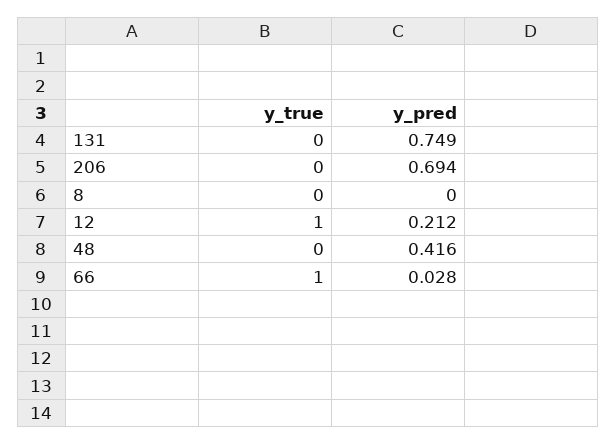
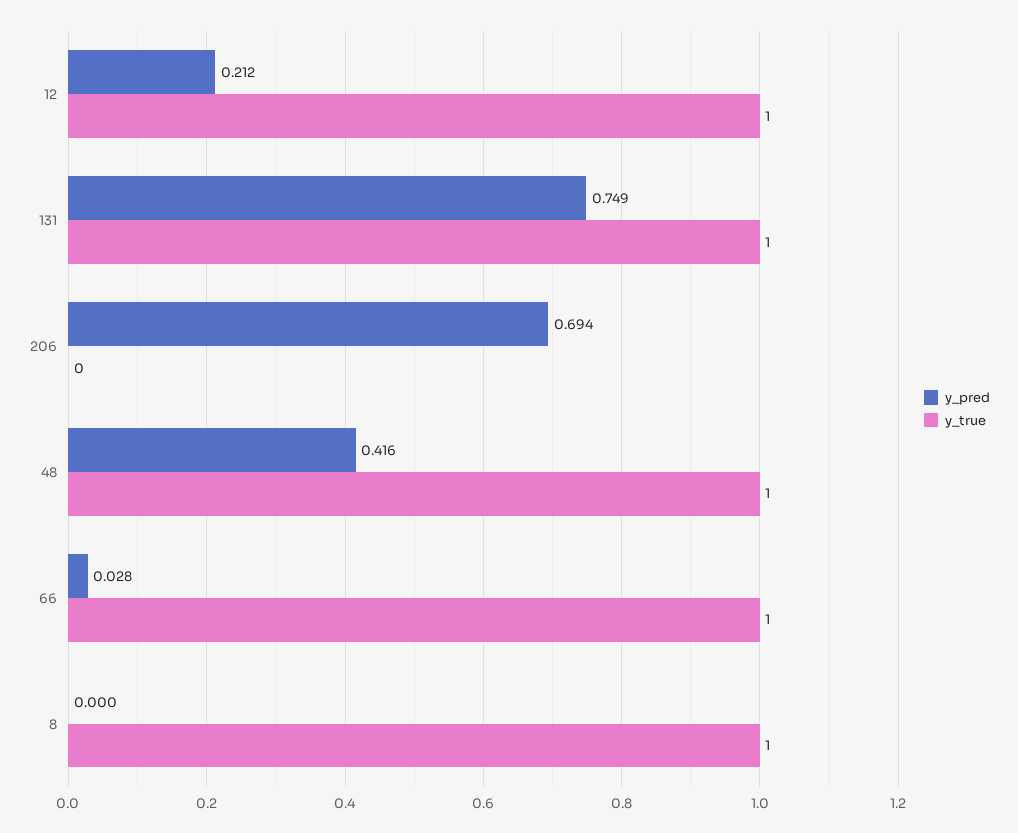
  {
    "y_true": {
-     "131": 0,
+     "131": 1,
      "206": 0,
-     "8": 0,
+     "8": 1,
      "12": 1,
-     "48": 0,
+     "48": 1,
      "66": 1
    },
    "y_pred": {
      "131": 0.749,
      "206": 0.694,
      "8": 0,
      "12": 0.212,
      "48": 0.416,
      "66": 0.028
    }
  }

